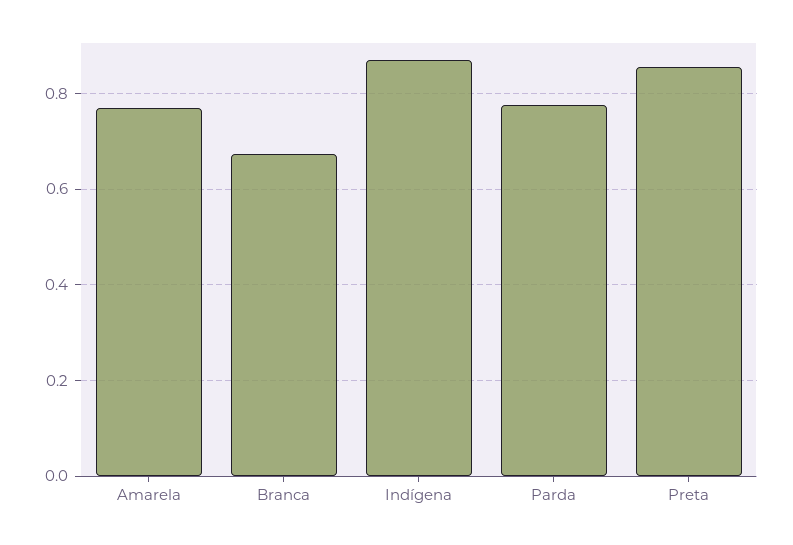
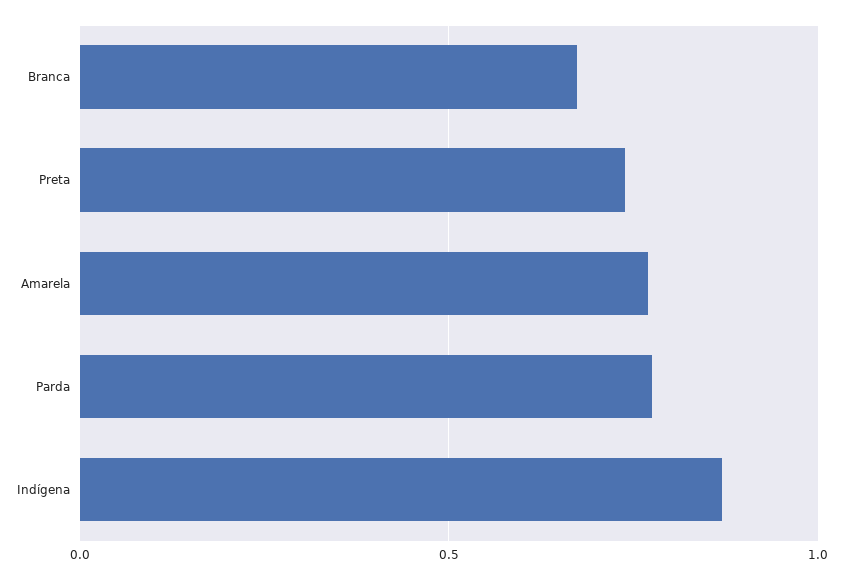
  {
    "Amarela": 0.76,
    "Branca": 0.68,
    "Indígena": 0.88,
    "Parda": 0.78,
-   "Preta": 0.86
+   "Preta": 0.75
  }

